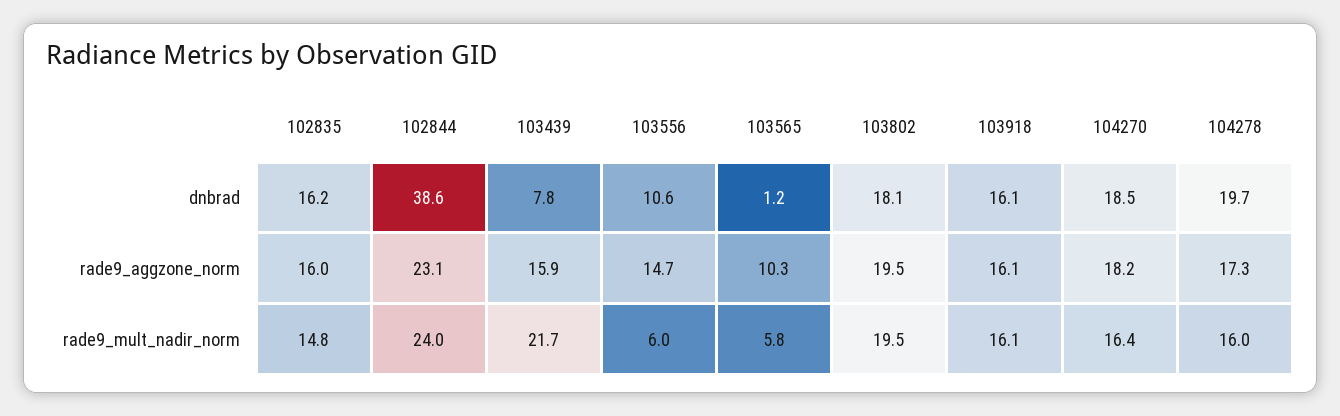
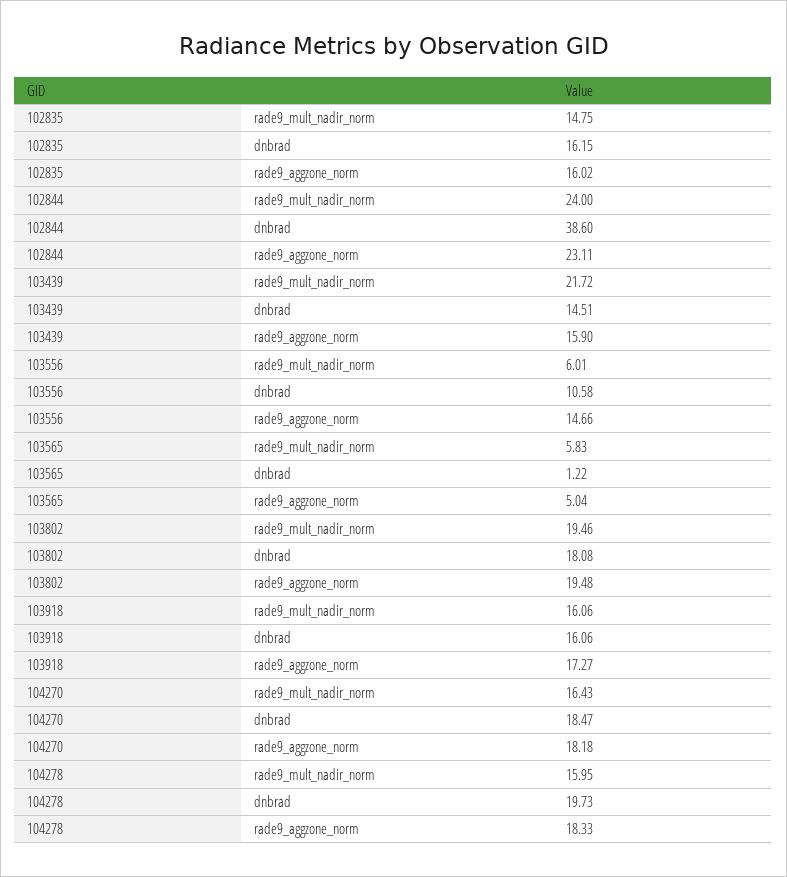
  {
    "102835": {
      "dnbrad": 16.15,
      "rade9_aggzone_norm": 16.02,
      "rade9_mult_nadir_norm": 14.75
    },
    "102844": {
      "dnbrad": 38.6,
      "rade9_aggzone_norm": 23.11,
      "rade9_mult_nadir_norm": 24
    },
    "103439": {
-     "dnbrad": 7.8,
+     "dnbrad": 14.51,
      "rade9_aggzone_norm": 15.9,
      "rade9_mult_nadir_norm": 21.72
    },
    "103556": {
      "dnbrad": 10.58,
      "rade9_aggzone_norm": 14.66,
      "rade9_mult_nadir_norm": 6.01
    },
    "103565": {
      "dnbrad": 1.22,
-     "rade9_aggzone_norm": 10.3,
+     "rade9_aggzone_norm": 5.04,
      "rade9_mult_nadir_norm": 5.83
    },
    "103802": {
      "dnbrad": 18.08,
      "rade9_aggzone_norm": 19.48,
      "rade9_mult_nadir_norm": 19.46
    },
    "103918": {
      "dnbrad": 16.06,
-     "rade9_aggzone_norm": 16.1,
+     "rade9_aggzone_norm": 17.27,
      "rade9_mult_nadir_norm": 16.06
    },
    "104270": {
      "dnbrad": 18.47,
      "rade9_aggzone_norm": 18.18,
      "rade9_mult_nadir_norm": 16.43
    },
    "104278": {
      "dnbrad": 19.73,
-     "rade9_aggzone_norm": 17.3,
+     "rade9_aggzone_norm": 18.33,
      "rade9_mult_nadir_norm": 15.95
    }
  }

